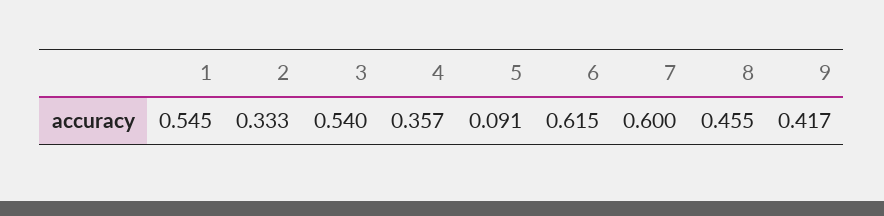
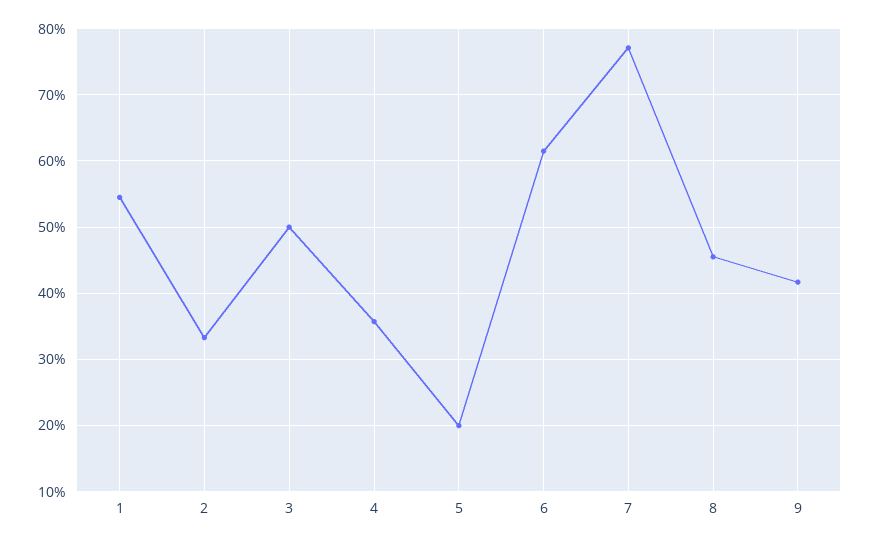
  {
    "1": 0.545,
    "2": 0.333,
-   "3": 0.54,
+   "3": 0.5,
    "4": 0.357,
-   "5": 0.091,
+   "5": 0.2,
    "6": 0.615,
-   "7": 0.6,
+   "7": 0.77,
    "8": 0.455,
    "9": 0.417
  }

